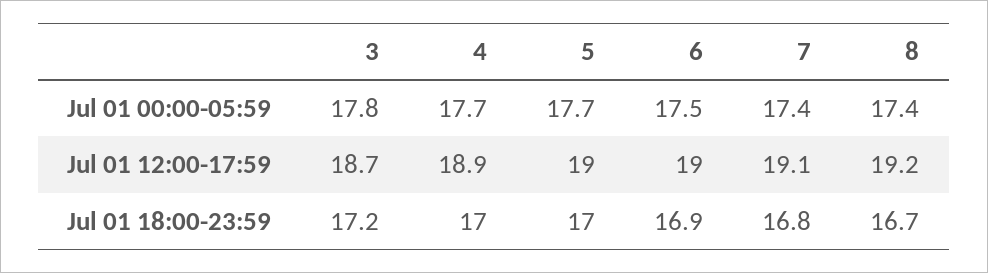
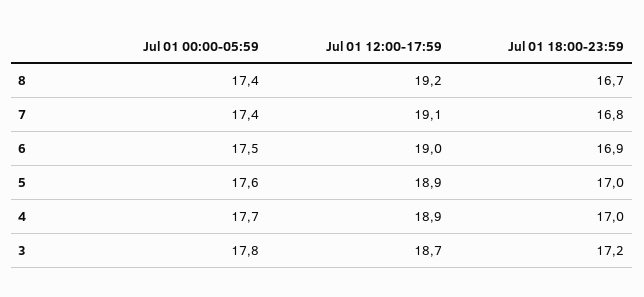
  {
    "3": {
      "Jul 01 00:00-05:59": 17.8,
      "Jul 01 12:00-17:59": 18.7,
      "Jul 01 18:00-23:59": 17.2
    },
    "4": {
      "Jul 01 00:00-05:59": 17.7,
      "Jul 01 12:00-17:59": 18.9,
      "Jul 01 18:00-23:59": 17
    },
    "5": {
-     "Jul 01 00:00-05:59": 17.7,
+     "Jul 01 00:00-05:59": 17.6,
-     "Jul 01 12:00-17:59": 19,
+     "Jul 01 12:00-17:59": 18.9,
      "Jul 01 18:00-23:59": 17
    },
    "6": {
      "Jul 01 00:00-05:59": 17.5,
      "Jul 01 12:00-17:59": 19,
      "Jul 01 18:00-23:59": 16.9
    },
    "7": {
      "Jul 01 00:00-05:59": 17.4,
      "Jul 01 12:00-17:59": 19.1,
      "Jul 01 18:00-23:59": 16.8
    },
    "8": {
      "Jul 01 00:00-05:59": 17.4,
      "Jul 01 12:00-17:59": 19.2,
      "Jul 01 18:00-23:59": 16.7
    }
  }

